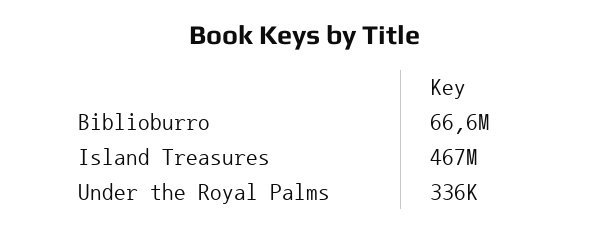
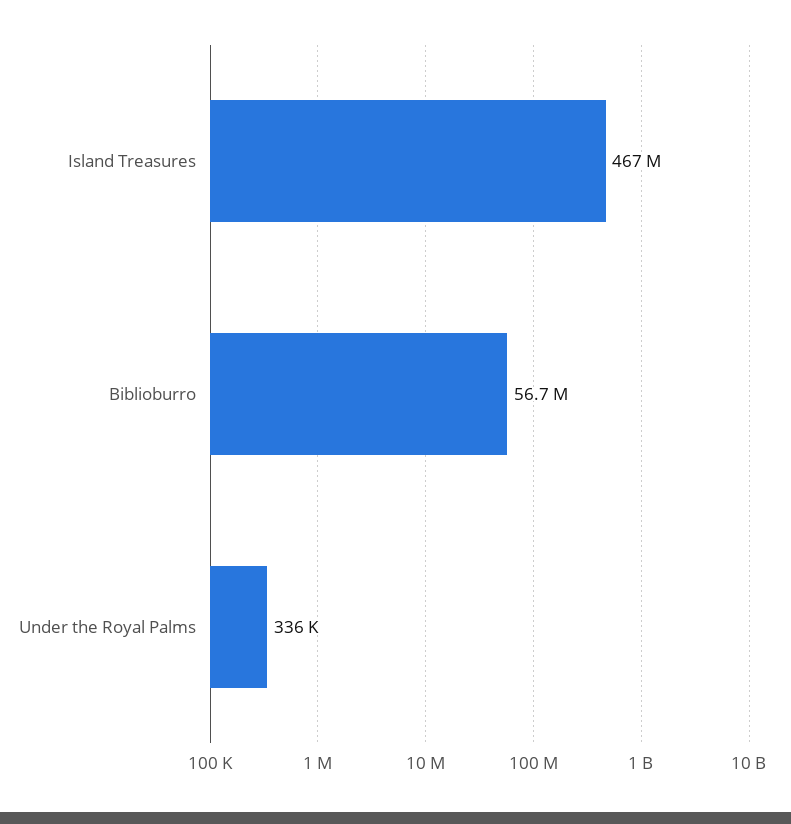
  {
-   "Biblioburro": 66600000,
+   "Biblioburro": 56700000,
    "Island Treasures": 467000000,
    "Under the Royal Palms": 336000
  }

